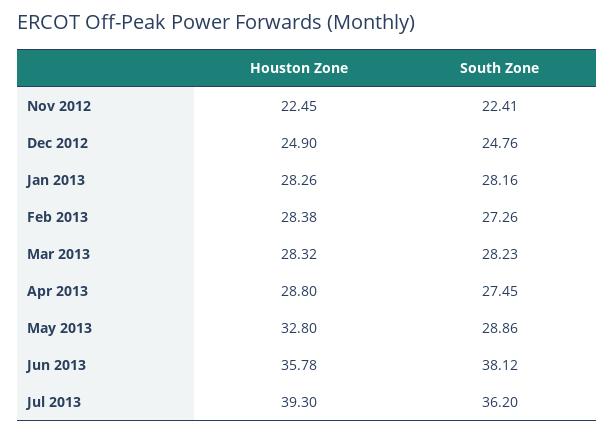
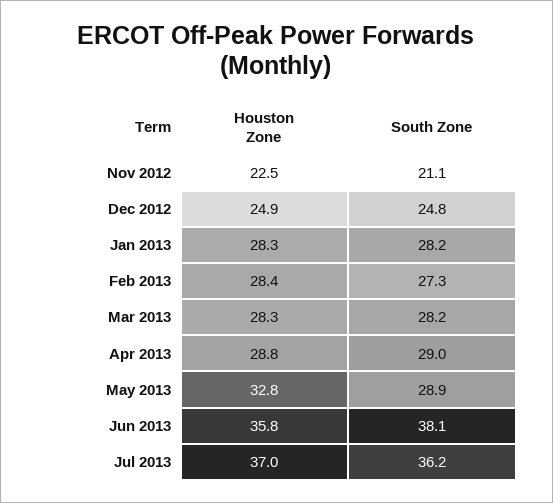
  {
    "Houston Zone": {
      "Nov 2012": 22.45,
      "Dec 2012": 24.9,
      "Jan 2013": 28.26,
      "Feb 2013": 28.38,
      "Mar 2013": 28.32,
      "Apr 2013": 28.8,
      "May 2013": 32.8,
      "Jun 2013": 35.78,
-     "Jul 2013": 39.3
+     "Jul 2013": 37
    },
    "South Zone": {
-     "Nov 2012": 22.41,
+     "Nov 2012": 21.1,
      "Dec 2012": 24.76,
      "Jan 2013": 28.16,
      "Feb 2013": 27.26,
      "Mar 2013": 28.23,
-     "Apr 2013": 27.45,
+     "Apr 2013": 29,
      "May 2013": 28.86,
      "Jun 2013": 38.12,
      "Jul 2013": 36.2
    }
  }

